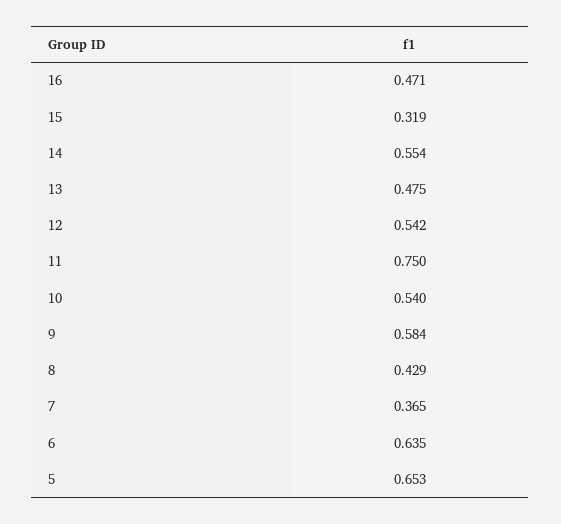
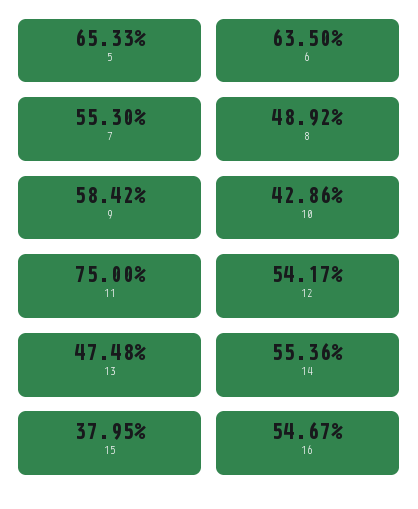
  {
-   "16": 0.471,
+   "16": 0.5467,
-   "15": 0.319,
+   "15": 0.3795,
    "14": 0.5536,
    "13": 0.4748,
    "12": 0.5417,
    "11": 0.75,
-   "10": 0.54,
+   "10": 0.4286,
    "9": 0.5842,
-   "8": 0.429,
+   "8": 0.4892,
-   "7": 0.365,
+   "7": 0.553,
    "6": 0.635,
    "5": 0.6533
  }

